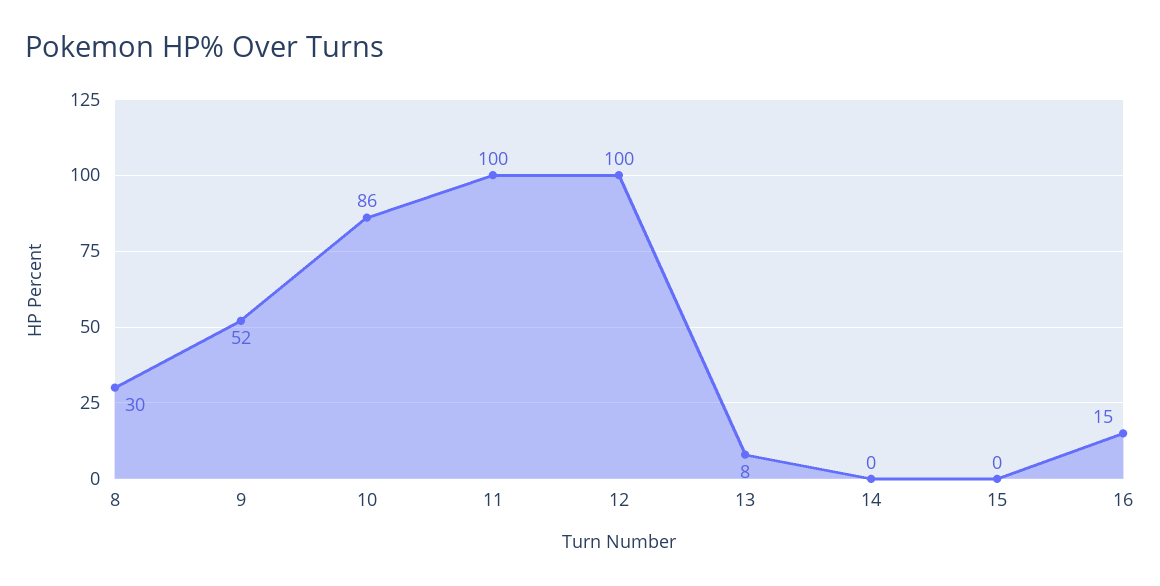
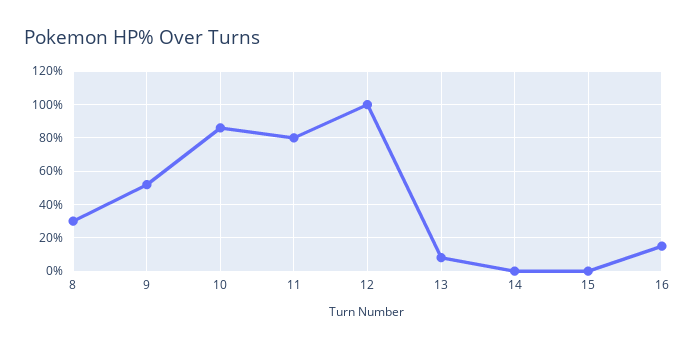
  {
    "8": 30,
    "9": 52,
    "10": 86,
-   "11": 100,
+   "11": 80,
    "12": 100,
    "13": 8,
    "14": 0,
    "15": 0,
    "16": 15
  }

